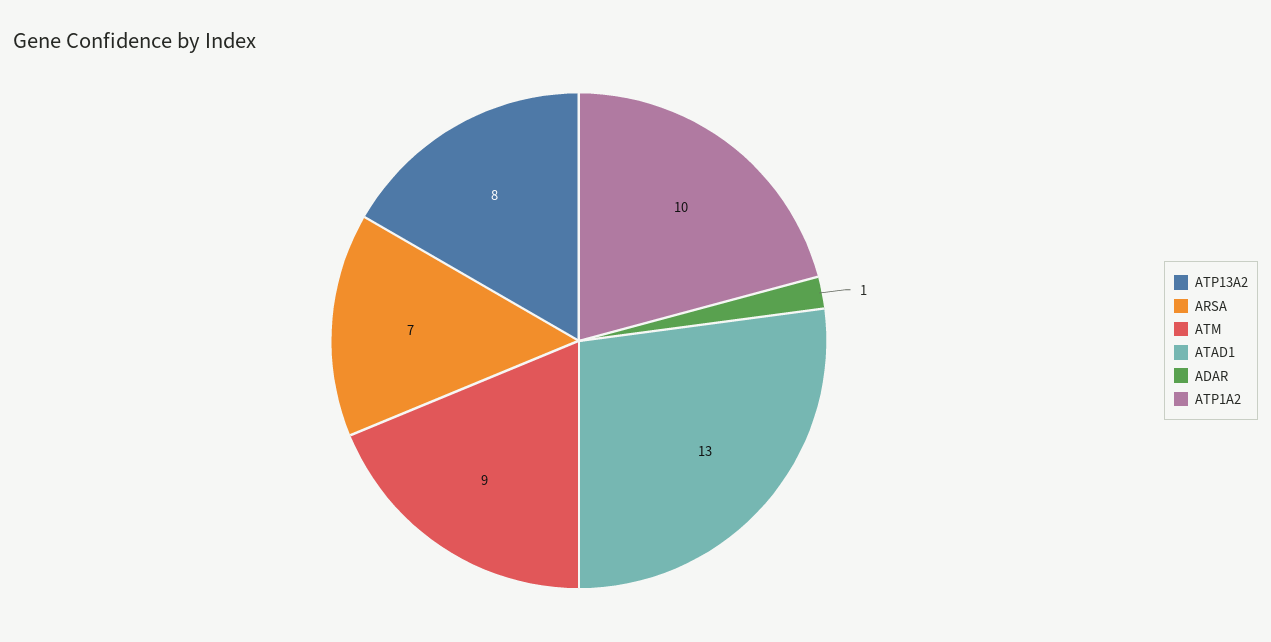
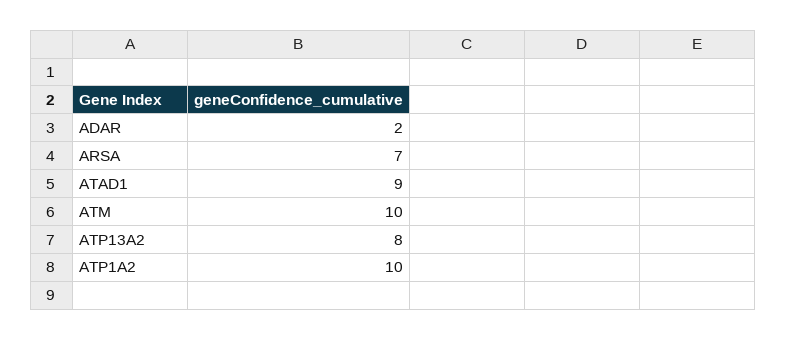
  {
    "ATP13A2": 8,
    "ARSA": 7,
-   "ATM": 9,
+   "ATM": 10,
-   "ATAD1": 13,
+   "ATAD1": 9,
-   "ADAR": 1,
+   "ADAR": 2,
    "ATP1A2": 10
  }

